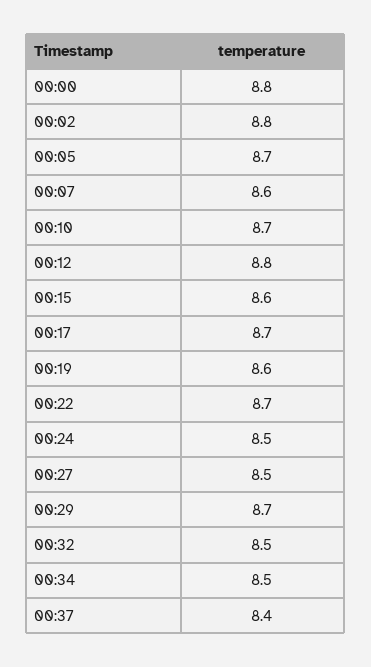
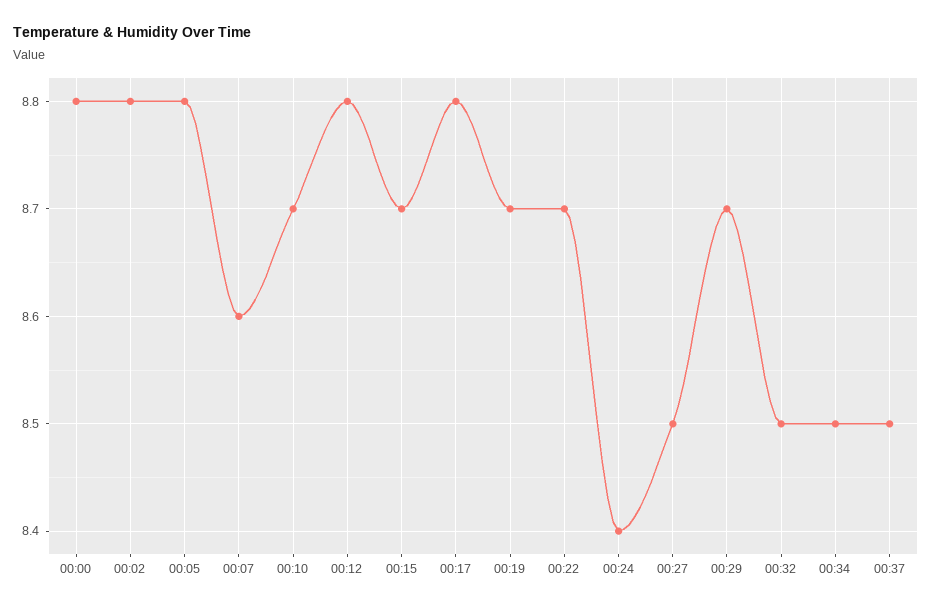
  {
    "00:00": 8.8,
    "00:02": 8.8,
-   "00:05": 8.7,
+   "00:05": 8.8,
    "00:07": 8.6,
    "00:10": 8.7,
    "00:12": 8.8,
-   "00:15": 8.6,
+   "00:15": 8.7,
-   "00:17": 8.7,
+   "00:17": 8.8,
-   "00:19": 8.6,
+   "00:19": 8.7,
    "00:22": 8.7,
-   "00:24": 8.5,
+   "00:24": 8.4,
    "00:27": 8.5,
    "00:29": 8.7,
    "00:32": 8.5,
    "00:34": 8.5,
-   "00:37": 8.4
+   "00:37": 8.5
  }

